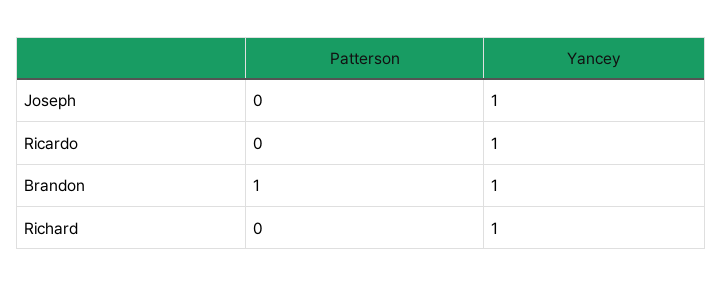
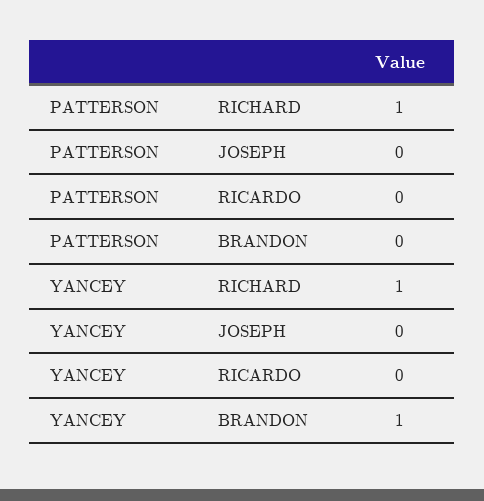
  {
    "Patterson": {
      "Joseph": 0,
      "Ricardo": 0,
-     "Brandon": 1,
+     "Brandon": 0,
-     "Richard": 0
+     "Richard": 1
    },
    "Yancey": {
-     "Joseph": 1,
+     "Joseph": 0,
-     "Ricardo": 1,
+     "Ricardo": 0,
      "Brandon": 1,
      "Richard": 1
    }
  }

